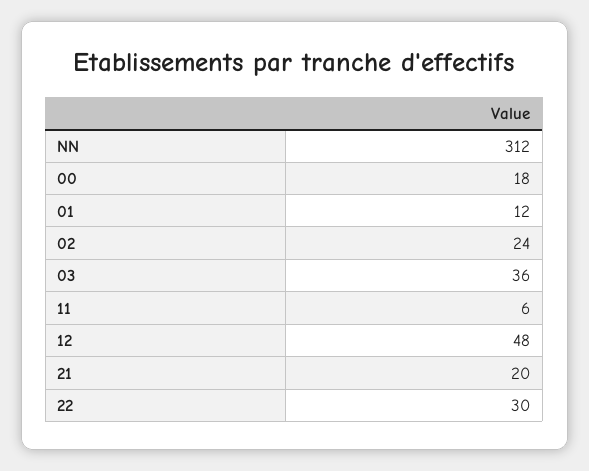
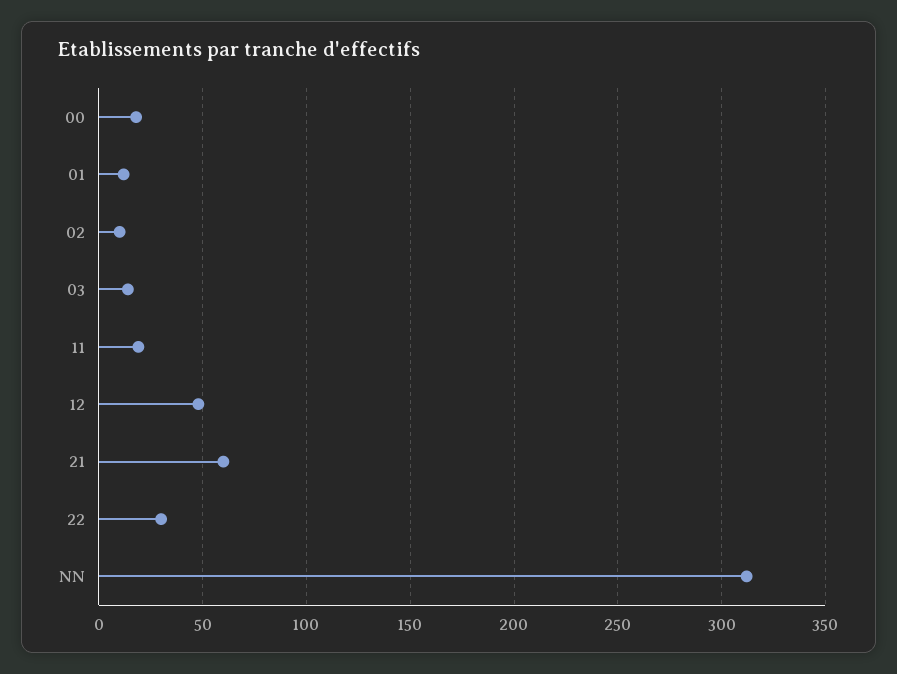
  {
    "NN": 312,
    "00": 18,
    "01": 12,
-   "02": 24,
+   "02": 10,
-   "03": 36,
+   "03": 15,
-   "11": 6,
+   "11": 20,
    "12": 48,
-   "21": 20,
+   "21": 60,
    "22": 30
  }

